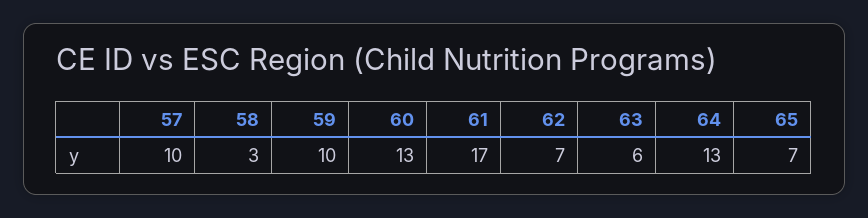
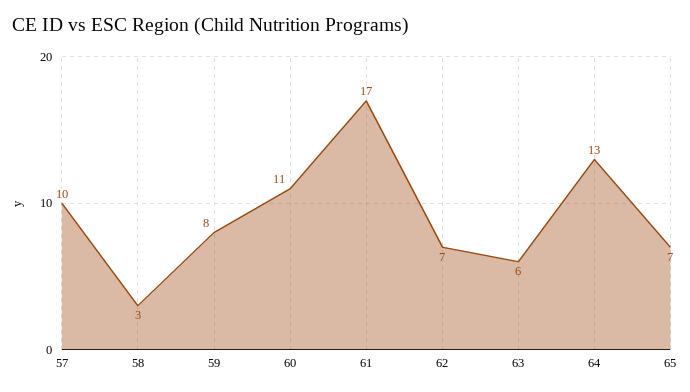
  {
    "57": 10,
    "58": 3,
-   "59": 10,
+   "59": 8,
-   "60": 13,
+   "60": 11,
    "61": 17,
    "62": 7,
    "63": 6,
    "64": 13,
    "65": 7
  }

